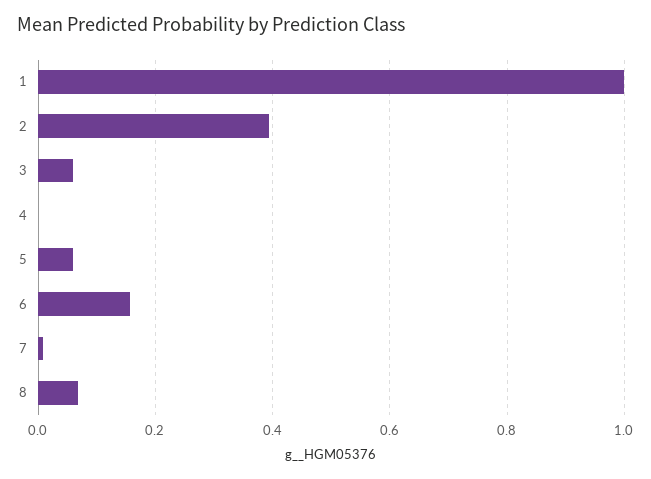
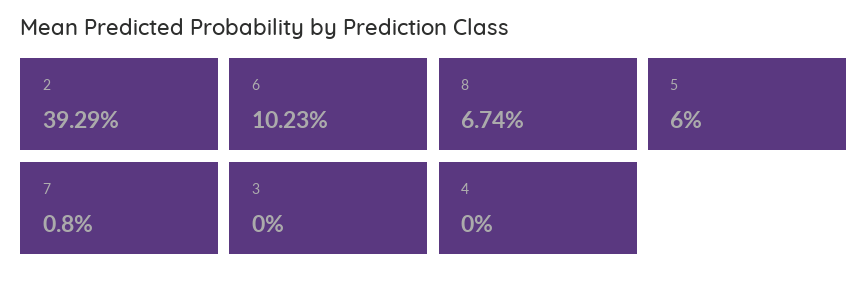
  {
-   "1": 1,
    "2": 0.3929,
-   "3": 0.06,
+   "3": 0,
    "4": 0,
    "5": 0.06,
-   "6": 0.16,
+   "6": 0.1023,
    "7": 0.008,
    "8": 0.0674
  }

